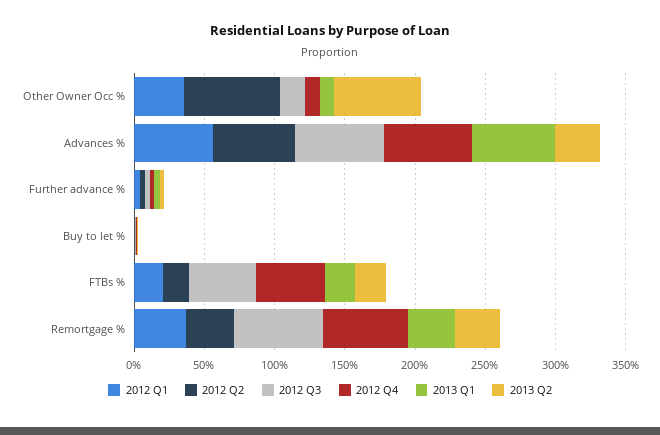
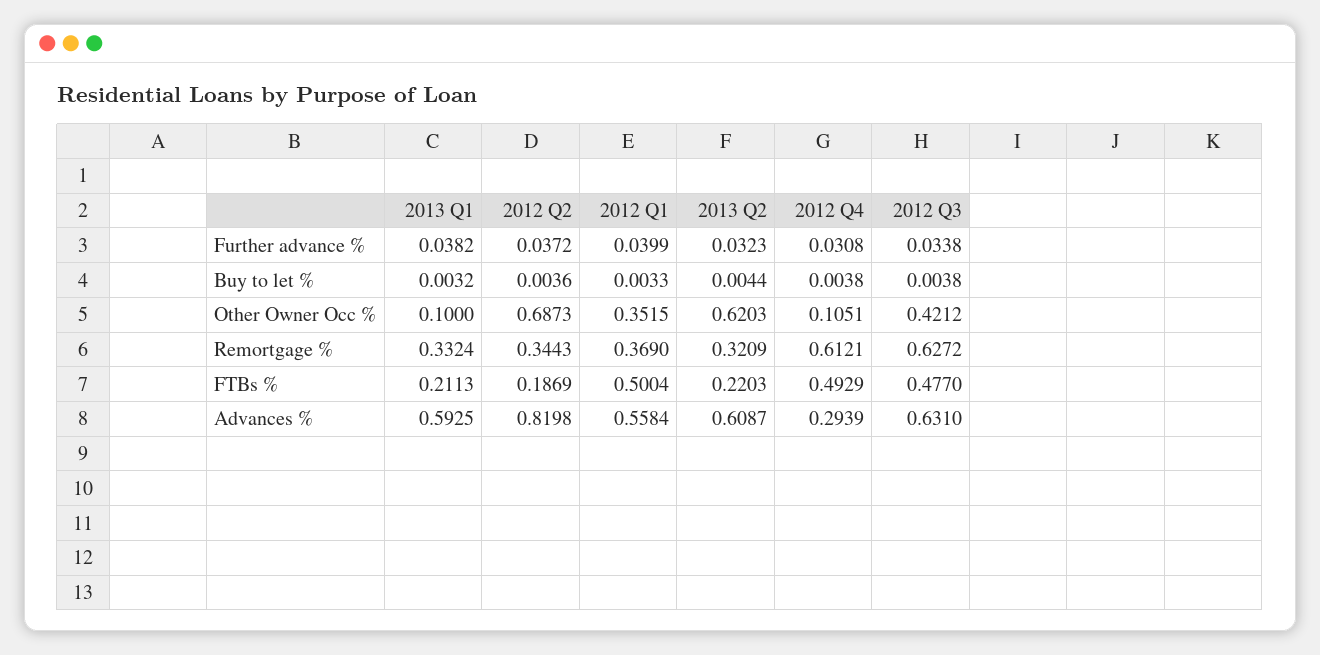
  {
    "2012 Q1": {
      "Other Owner Occ %": 0.3515,
      "Advances %": 0.5584,
      "Further advance %": 0.0399,
      "Buy to let %": 0.0033,
-     "FTBs %": 0.2,
+     "FTBs %": 0.5004,
      "Remortgage %": 0.369
    },
    "2012 Q2": {
      "Other Owner Occ %": 0.6873,
-     "Advances %": 0.6,
+     "Advances %": 0.8198,
      "Further advance %": 0.0372,
      "Buy to let %": 0.0036,
      "FTBs %": 0.1869,
      "Remortgage %": 0.3443
    },
    "2012 Q3": {
-     "Other Owner Occ %": 0.2,
+     "Other Owner Occ %": 0.4212,
      "Advances %": 0.631,
      "Further advance %": 0.0338,
      "Buy to let %": 0.0038,
      "FTBs %": 0.477,
      "Remortgage %": 0.6272
    },
    "2012 Q4": {
      "Other Owner Occ %": 0.1051,
-     "Advances %": 0.6,
+     "Advances %": 0.2939,
      "Further advance %": 0.0308,
      "Buy to let %": 0.0038,
      "FTBs %": 0.4929,
      "Remortgage %": 0.6121
    },
    "2013 Q1": {
      "Other Owner Occ %": 0.1,
      "Advances %": 0.5925,
      "Further advance %": 0.0382,
      "Buy to let %": 0.0032,
      "FTBs %": 0.2113,
      "Remortgage %": 0.3324
    },
    "2013 Q2": {
      "Other Owner Occ %": 0.6203,
-     "Advances %": 0.3,
+     "Advances %": 0.6087,
      "Further advance %": 0.0323,
      "Buy to let %": 0.0044,
      "FTBs %": 0.2203,
      "Remortgage %": 0.3209
    }
  }

